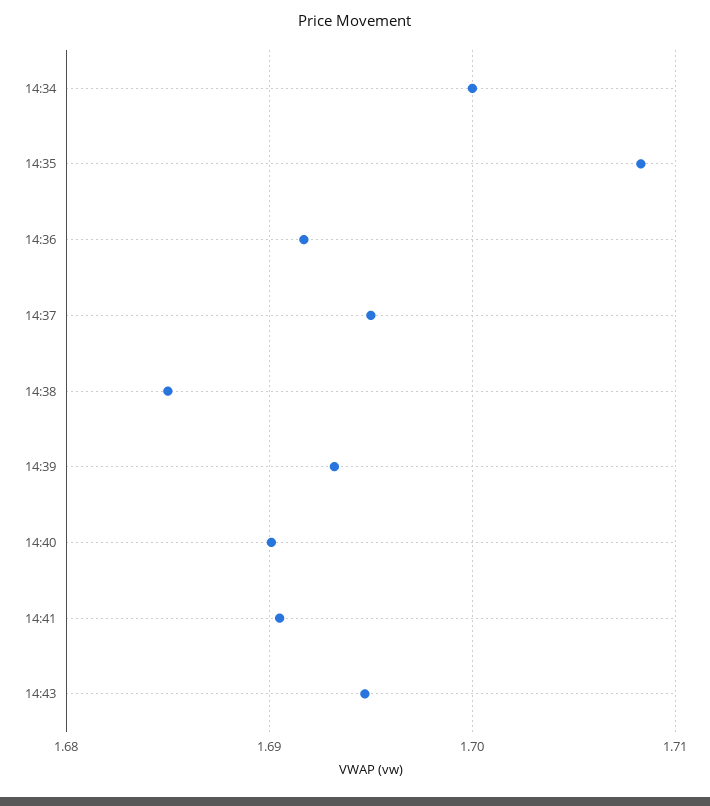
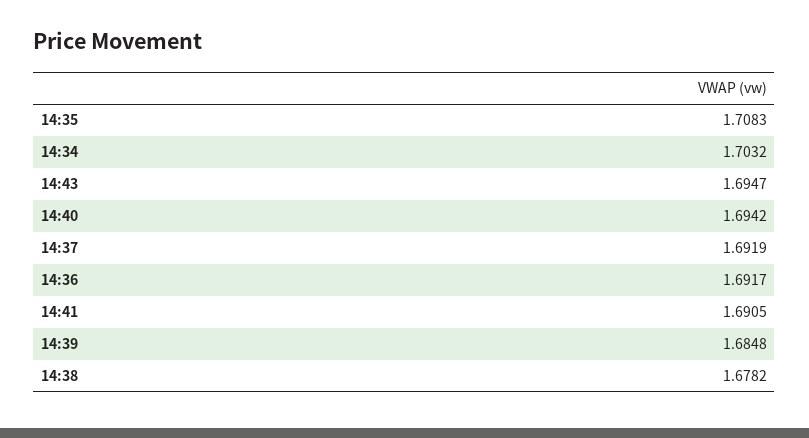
  {
-   "14:34": 1.7,
+   "14:34": 1.7032,
    "14:35": 1.7083,
    "14:36": 1.6917,
-   "14:37": 1.695,
+   "14:37": 1.6919,
-   "14:38": 1.685,
+   "14:38": 1.6782,
-   "14:39": 1.693,
+   "14:39": 1.6848,
-   "14:40": 1.69,
+   "14:40": 1.6942,
    "14:41": 1.6905,
    "14:43": 1.6947
  }

